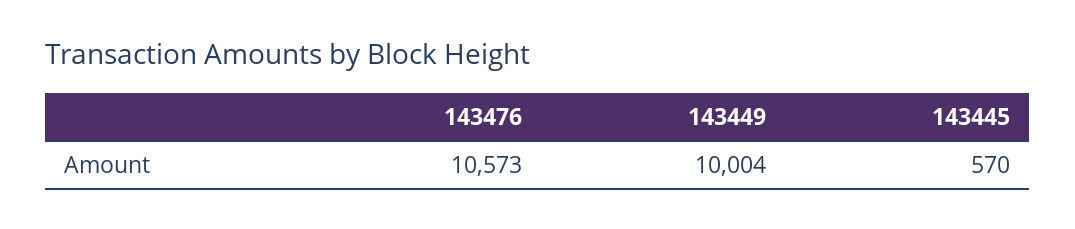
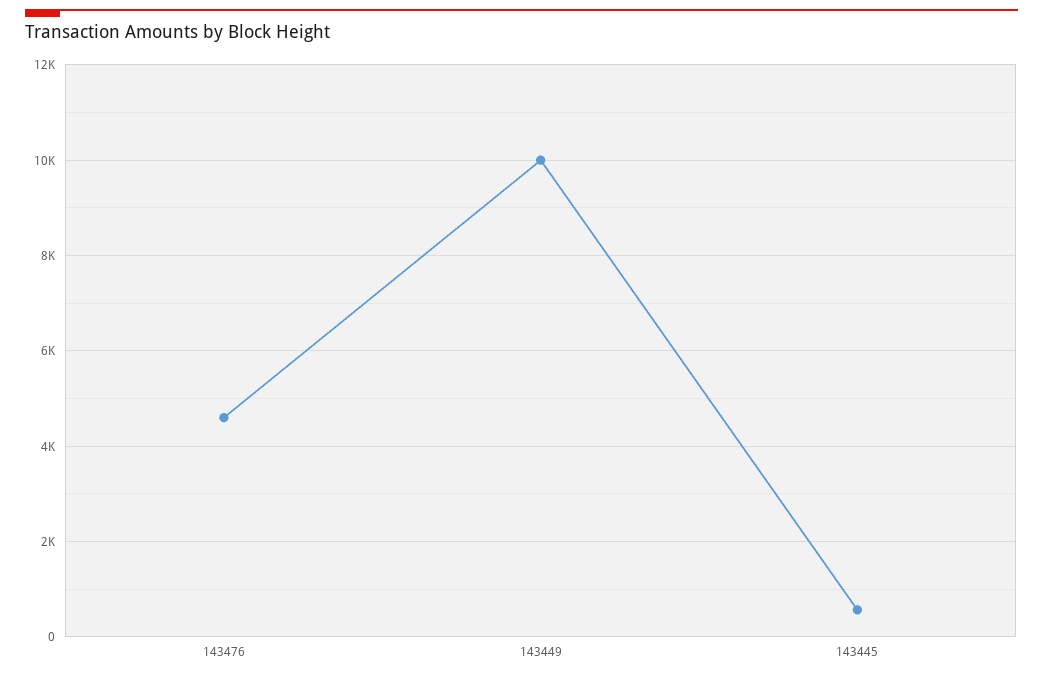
  {
-   "143476": 10573,
+   "143476": 4600,
    "143449": 10004,
    "143445": 570
  }

